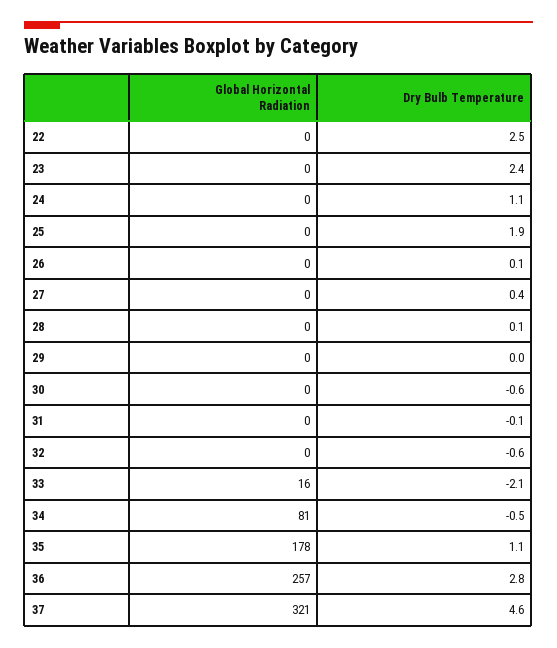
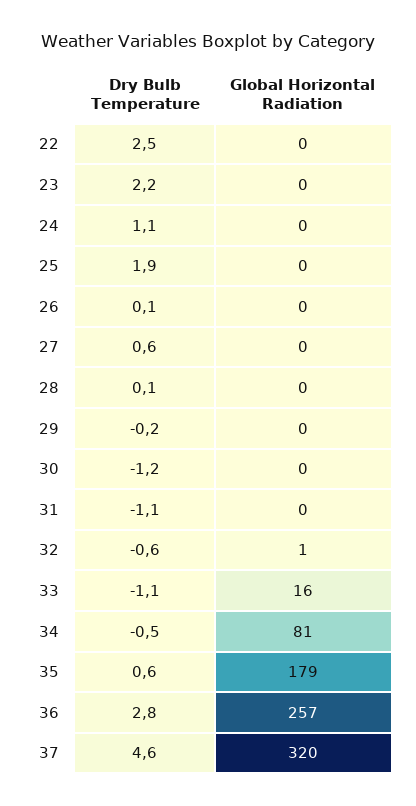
  {
    "Global Horizontal Radiation": {
      "22": 0,
      "23": 0,
      "24": 0,
      "25": 0,
      "26": 0,
      "27": 0,
      "28": 0,
      "29": 0,
      "30": 0,
      "31": 0,
-     "32": 0,
+     "32": 1,
      "33": 16,
      "34": 81,
-     "35": 178,
+     "35": 179,
      "36": 257,
-     "37": 321
+     "37": 320
    },
    "Dry Bulb Temperature": {
      "22": 2.5,
-     "23": 2.4,
+     "23": 2.2,
      "24": 1.1,
      "25": 1.9,
      "26": 0.1,
-     "27": 0.4,
+     "27": 0.6,
      "28": 0.1,
-     "29": 0,
+     "29": -0.2,
-     "30": -0.6,
+     "30": -1.2,
-     "31": -0.1,
+     "31": -1.1,
      "32": -0.6,
-     "33": -2.1,
+     "33": -1.1,
      "34": -0.5,
-     "35": 1.1,
+     "35": 0.6,
      "36": 2.8,
      "37": 4.6
    }
  }

